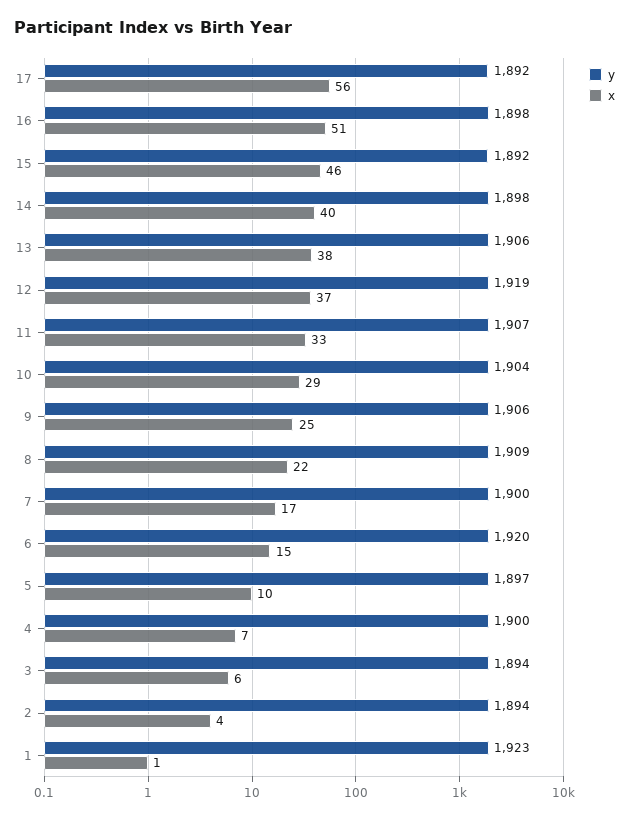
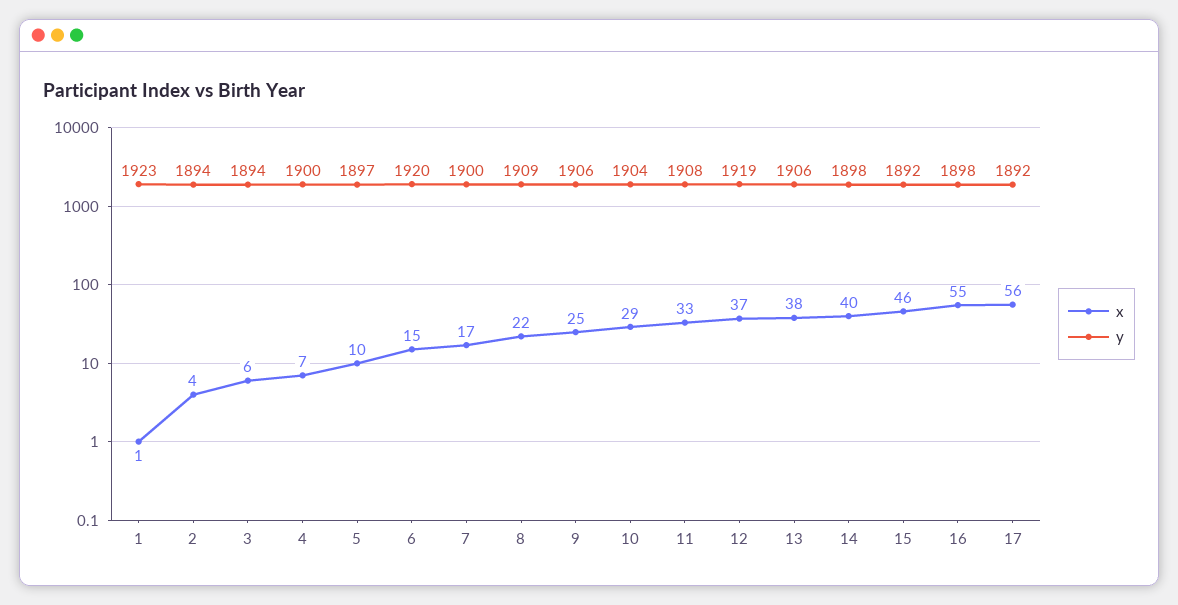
  {
    "y": {
      "17": 1892,
      "16": 1898,
      "15": 1892,
      "14": 1898,
      "13": 1906,
      "12": 1919,
-     "11": 1907,
+     "11": 1908,
      "10": 1904,
      "9": 1906,
      "8": 1909,
      "7": 1900,
      "6": 1920,
      "5": 1897,
      "4": 1900,
      "3": 1894,
      "2": 1894,
      "1": 1923
    },
    "x": {
      "17": 56,
-     "16": 51,
+     "16": 55,
      "15": 46,
      "14": 40,
      "13": 38,
      "12": 37,
      "11": 33,
      "10": 29,
      "9": 25,
      "8": 22,
      "7": 17,
      "6": 15,
      "5": 10,
      "4": 7,
      "3": 6,
      "2": 4,
      "1": 1
    }
  }

